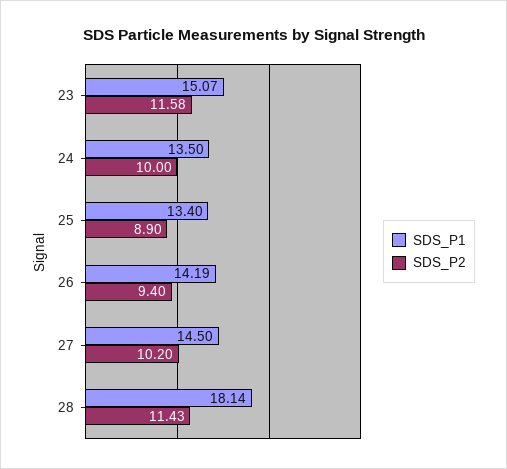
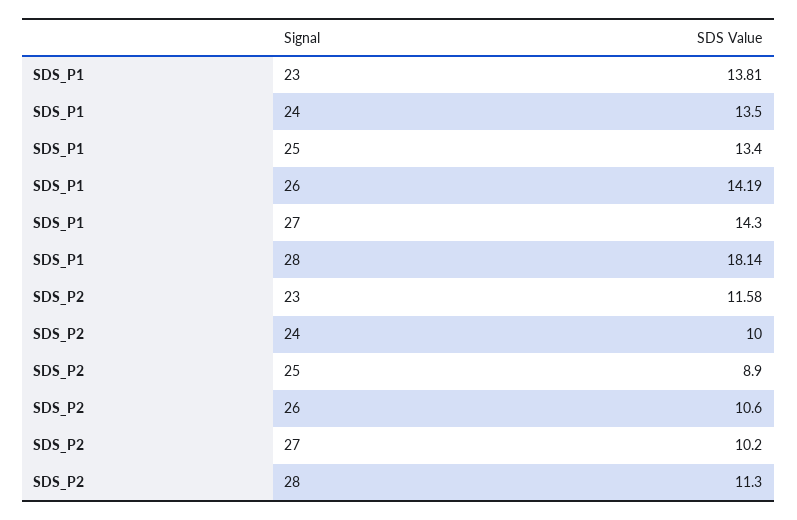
  {
    "SDS_P1": {
-     "23": 15.07,
+     "23": 13.81,
      "24": 13.5,
      "25": 13.4,
      "26": 14.19,
-     "27": 14.5,
+     "27": 14.3,
      "28": 18.14
    },
    "SDS_P2": {
      "23": 11.58,
      "24": 10,
      "25": 8.9,
-     "26": 9.4,
+     "26": 10.6,
      "27": 10.2,
-     "28": 11.43
+     "28": 11.3
    }
  }

